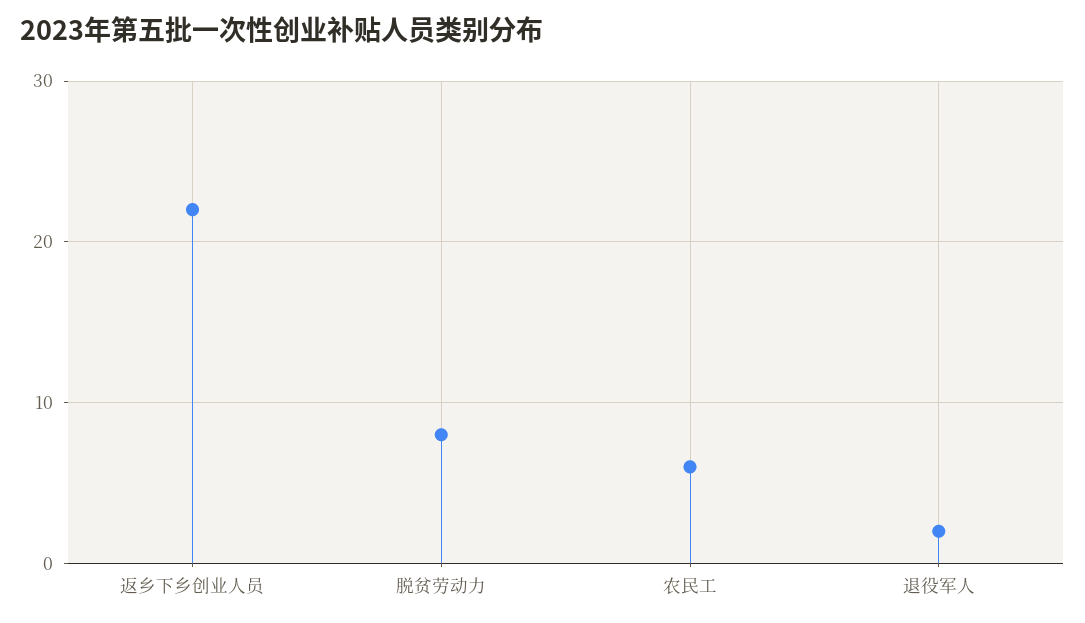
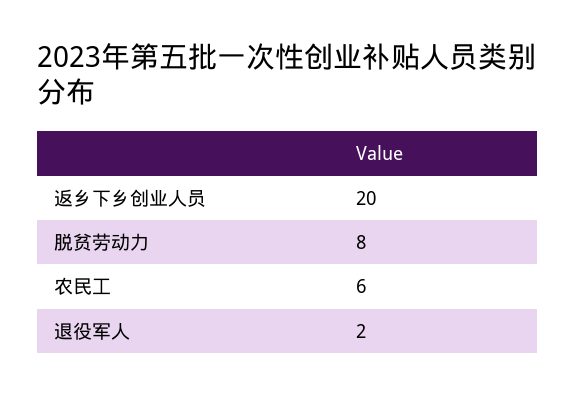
  {
-   "返乡下乡创业人员": 22,
+   "返乡下乡创业人员": 20,
    "脱贫劳动力": 8,
    "农民工": 6,
    "退役军人": 2
  }

